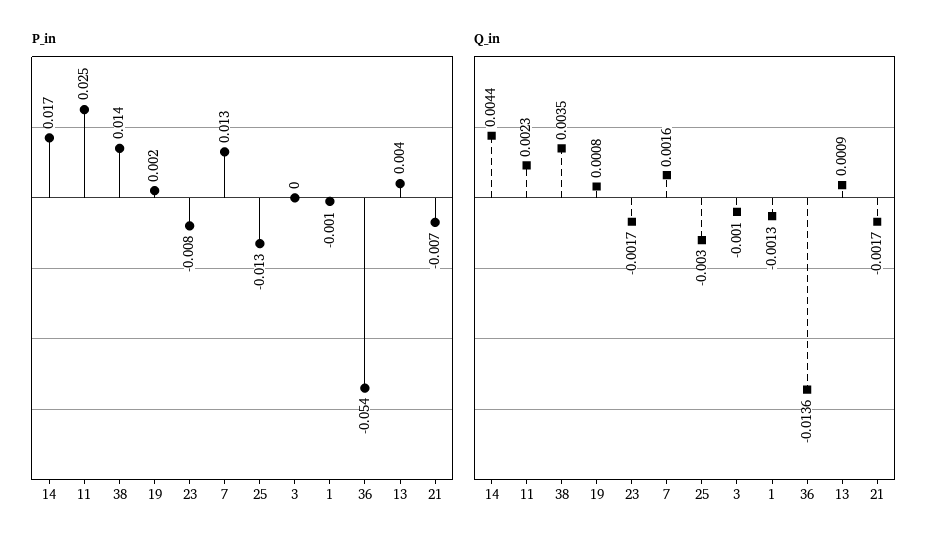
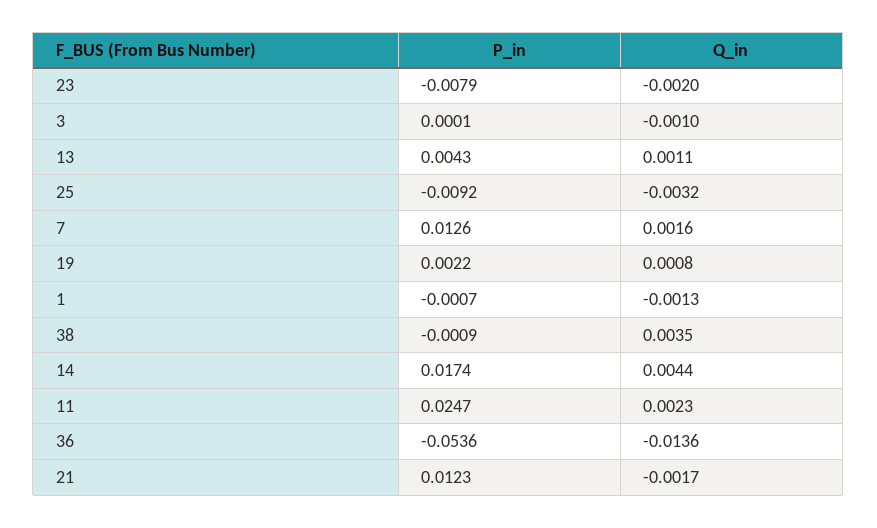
  {
    "P_in": {
      "14": 0.0174,
      "11": 0.0247,
-     "38": 0.014,
+     "38": -0.0009,
      "19": 0.0022,
      "23": -0.0079,
      "7": 0.0126,
-     "25": -0.013,
+     "25": -0.0092,
      "3": 0.0001,
      "1": -0.0007,
      "36": -0.0536,
      "13": 0.0043,
-     "21": -0.007
+     "21": 0.0123
    },
    "Q_in": {
      "14": 0.0044,
      "11": 0.0023,
      "38": 0.0035,
      "19": 0.0008,
-     "23": -0.0017,
+     "23": -0.002,
      "7": 0.0016,
-     "25": -0.003,
+     "25": -0.0032,
      "3": -0.001,
      "1": -0.0013,
      "36": -0.0136,
-     "13": 0.0009,
+     "13": 0.0011,
      "21": -0.0017
    }
  }

